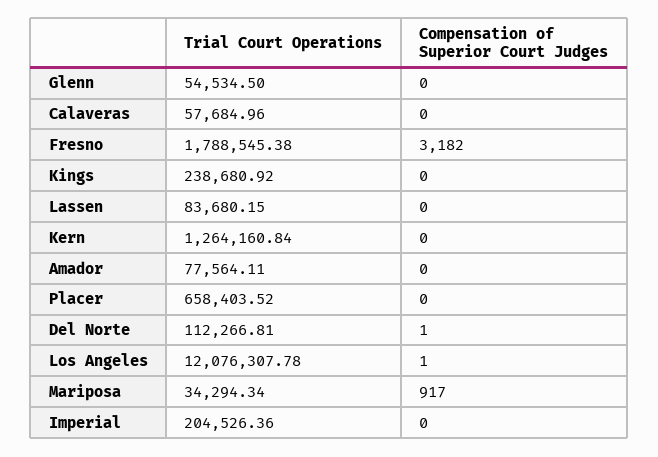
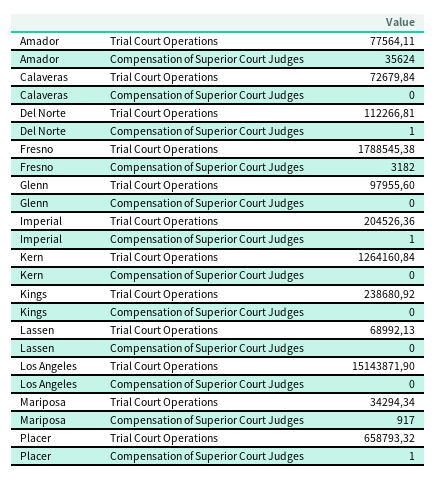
  {
    "Trial Court Operations": {
-     "Glenn": 54534.5,
+     "Glenn": 97955.6,
-     "Calaveras": 57684.96,
+     "Calaveras": 72679.84,
      "Fresno": 1788545.38,
      "Kings": 238680.92,
-     "Lassen": 83680.15,
+     "Lassen": 68992.13,
      "Kern": 1264160.84,
      "Amador": 77564.11,
-     "Placer": 658403.52,
+     "Placer": 658793.32,
      "Del Norte": 112266.81,
-     "Los Angeles": 12076307.78,
+     "Los Angeles": 15143871.9,
      "Mariposa": 34294.34,
      "Imperial": 204526.36
    },
    "Compensation of Superior Court Judges": {
      "Glenn": 0,
      "Calaveras": 0,
      "Fresno": 3182,
      "Kings": 0,
      "Lassen": 0,
      "Kern": 0,
-     "Amador": 0,
+     "Amador": 35624,
-     "Placer": 0,
+     "Placer": 1,
      "Del Norte": 1,
-     "Los Angeles": 1,
+     "Los Angeles": 0,
      "Mariposa": 917,
-     "Imperial": 0
+     "Imperial": 1
    }
  }

